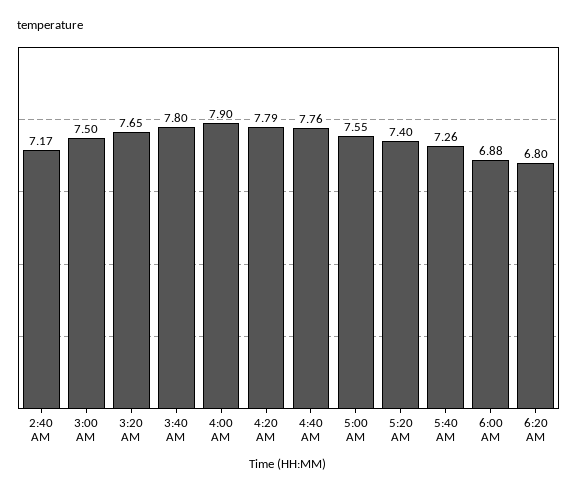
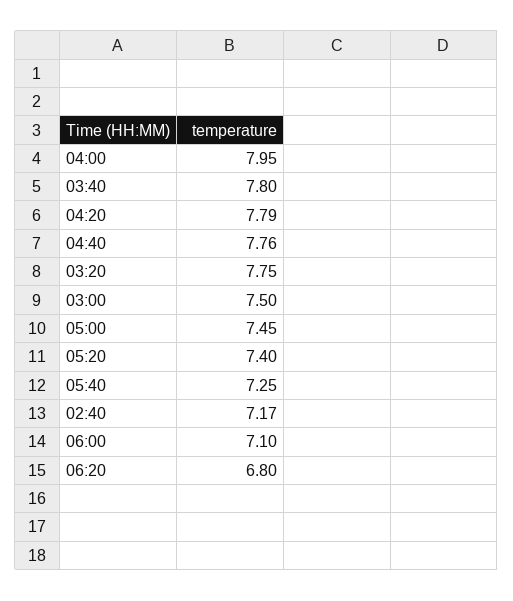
  {
    "2:40 AM": 7.17,
    "3:00 AM": 7.5,
-   "3:20 AM": 7.65,
+   "3:20 AM": 7.75,
    "3:40 AM": 7.8,
-   "4:00 AM": 7.9,
+   "4:00 AM": 7.95,
    "4:20 AM": 7.79,
    "4:40 AM": 7.76,
-   "5:00 AM": 7.55,
+   "5:00 AM": 7.45,
    "5:20 AM": 7.4,
-   "5:40 AM": 7.26,
+   "5:40 AM": 7.25,
-   "6:00 AM": 6.88,
+   "6:00 AM": 7.1,
    "6:20 AM": 6.8
  }

